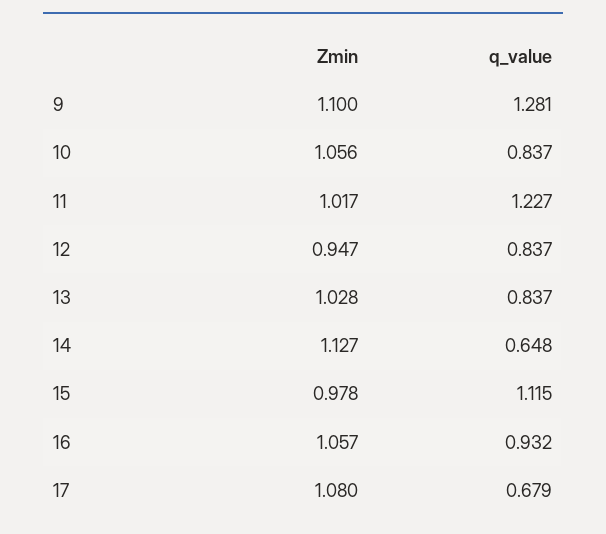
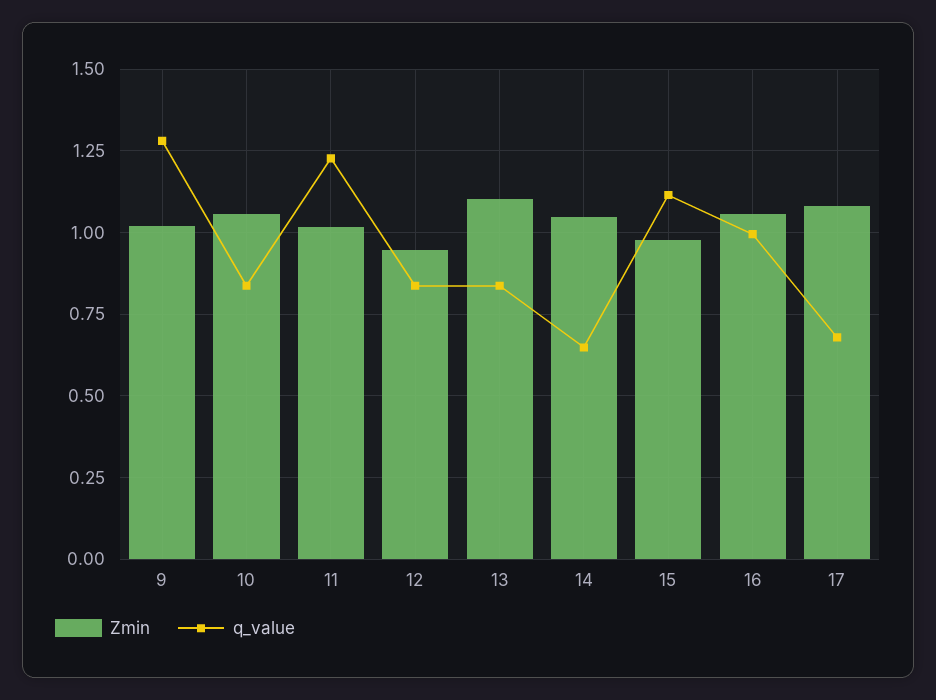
  {
    "Zmin": {
-     "9": 1.1,
+     "9": 1.025,
      "10": 1.056,
      "11": 1.017,
      "12": 0.947,
-     "13": 1.028,
+     "13": 1.1,
-     "14": 1.127,
+     "14": 1.05,
      "15": 0.978,
      "16": 1.057,
      "17": 1.08
    },
    "q_value": {
      "9": 1.281,
      "10": 0.837,
      "11": 1.227,
      "12": 0.837,
      "13": 0.837,
      "14": 0.648,
      "15": 1.115,
-     "16": 0.932,
+     "16": 1,
      "17": 0.679
    }
  }

